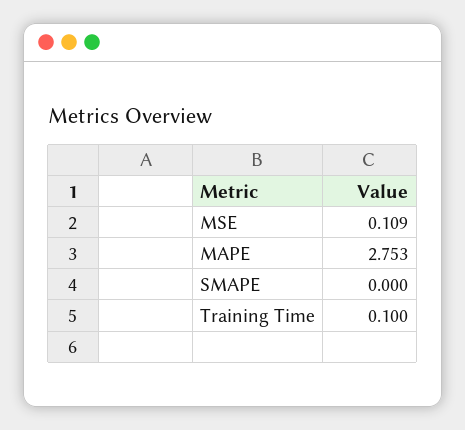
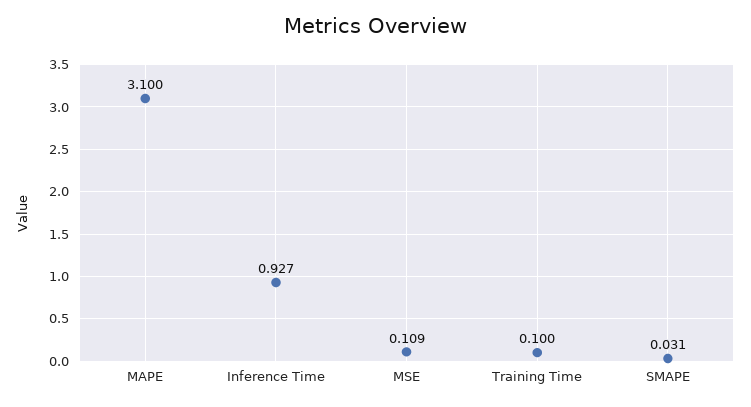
  {
    "MSE": 0.109,
-   "MAPE": 2.753,
+   "MAPE": 3.1,
-   "SMAPE": 0,
+   "SMAPE": 0.031,
-   "Training Time": 0.1
+   "Training Time": 0.1,
+   "Inference Time": 0.927
  }

